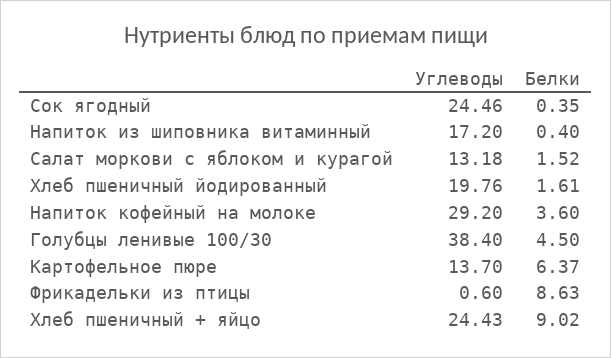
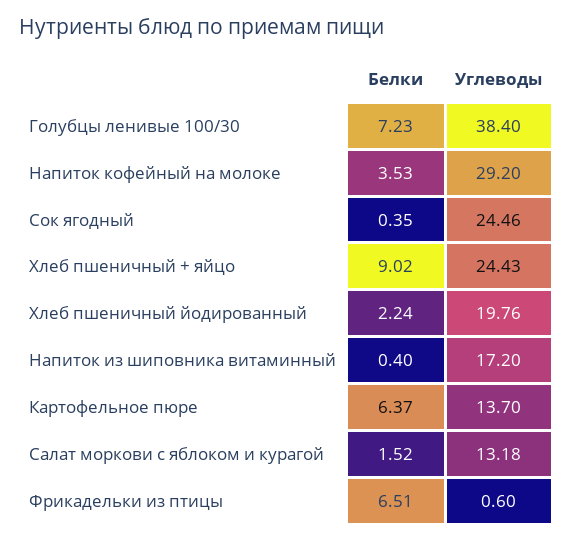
  {
    "Углеводы": {
      "Сок ягодный": 24.46,
      "Напиток из шиповника витаминный": 17.2,
      "Салат моркови с яблоком и курагой": 13.18,
      "Хлеб пшеничный йодированный": 19.76,
      "Напиток кофейный на молоке": 29.2,
      "Голубцы ленивые 100/30": 38.4,
      "Картофельное пюре": 13.7,
      "Фрикадельки из птицы": 0.6,
      "Хлеб пшеничный + яйцо": 24.43
    },
    "Белки": {
      "Сок ягодный": 0.35,
      "Напиток из шиповника витаминный": 0.4,
      "Салат моркови с яблоком и курагой": 1.52,
-     "Хлеб пшеничный йодированный": 1.61,
+     "Хлеб пшеничный йодированный": 2.24,
-     "Напиток кофейный на молоке": 3.6,
+     "Напиток кофейный на молоке": 3.53,
-     "Голубцы ленивые 100/30": 4.5,
+     "Голубцы ленивые 100/30": 7.23,
      "Картофельное пюре": 6.37,
-     "Фрикадельки из птицы": 8.63,
+     "Фрикадельки из птицы": 6.51,
      "Хлеб пшеничный + яйцо": 9.02
    }
  }

